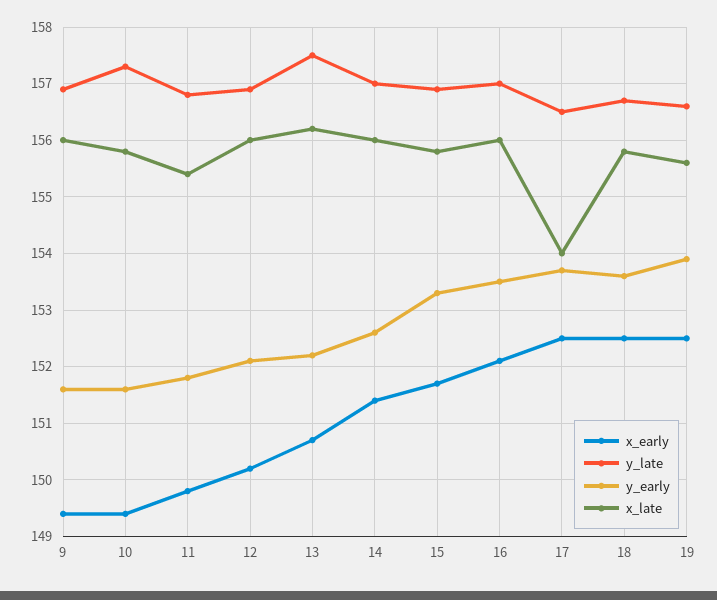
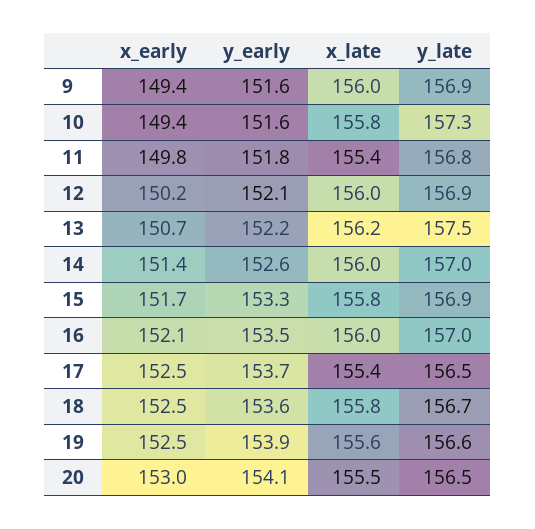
  {
    "x_early": {
      "9": 149.4,
      "10": 149.4,
      "11": 149.8,
      "12": 150.2,
      "13": 150.7,
      "14": 151.4,
      "15": 151.7,
      "16": 152.1,
      "17": 152.5,
      "18": 152.5,
-     "19": 152.5
+     "19": 152.5,
+     "20": 153
    },
    "y_late": {
      "9": 156.9,
      "10": 157.3,
      "11": 156.8,
      "12": 156.9,
      "13": 157.5,
      "14": 157,
      "15": 156.9,
      "16": 157,
      "17": 156.5,
      "18": 156.7,
-     "19": 156.6
+     "19": 156.6,
+     "20": 156.5
    },
    "y_early": {
      "9": 151.6,
      "10": 151.6,
      "11": 151.8,
      "12": 152.1,
      "13": 152.2,
      "14": 152.6,
      "15": 153.3,
      "16": 153.5,
      "17": 153.7,
      "18": 153.6,
-     "19": 153.9
+     "19": 153.9,
+     "20": 154.1
    },
    "x_late": {
      "9": 156,
      "10": 155.8,
      "11": 155.4,
      "12": 156,
      "13": 156.2,
      "14": 156,
      "15": 155.8,
      "16": 156,
-     "17": 154,
+     "17": 155.4,
      "18": 155.8,
-     "19": 155.6
+     "19": 155.6,
+     "20": 155.5
    }
  }

